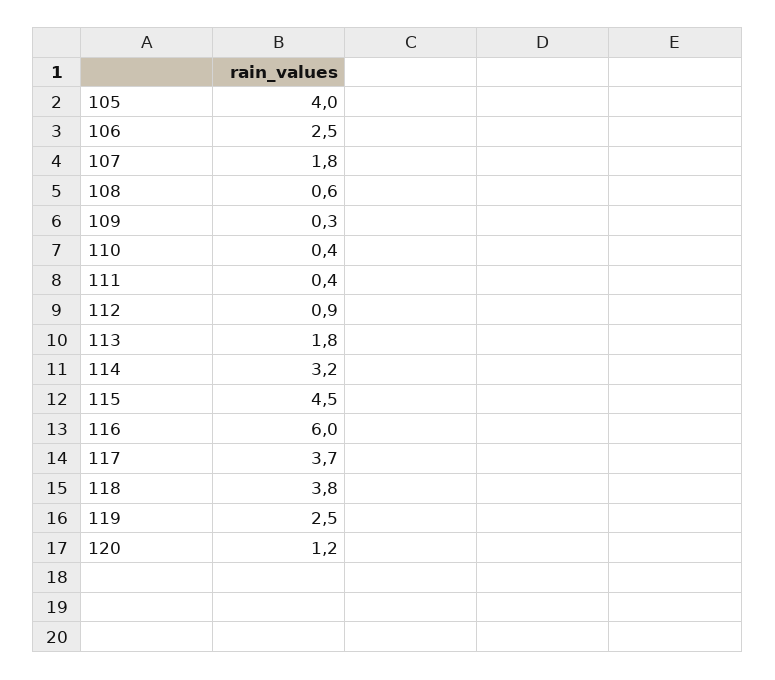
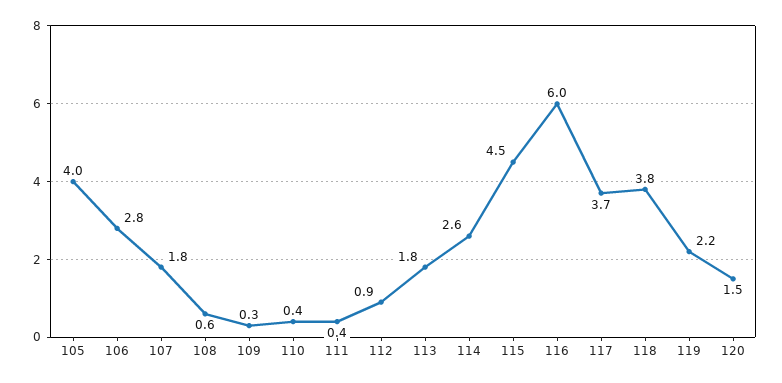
  {
    "105": 4,
-   "106": 2.5,
+   "106": 2.8,
    "107": 1.8,
    "108": 0.6,
    "109": 0.3,
    "110": 0.4,
    "111": 0.4,
    "112": 0.9,
    "113": 1.8,
-   "114": 3.2,
+   "114": 2.6,
    "115": 4.5,
    "116": 6,
    "117": 3.7,
    "118": 3.8,
-   "119": 2.5,
+   "119": 2.2,
-   "120": 1.2
+   "120": 1.5
  }

